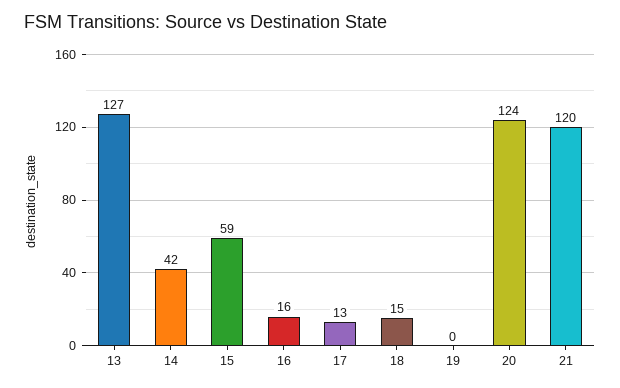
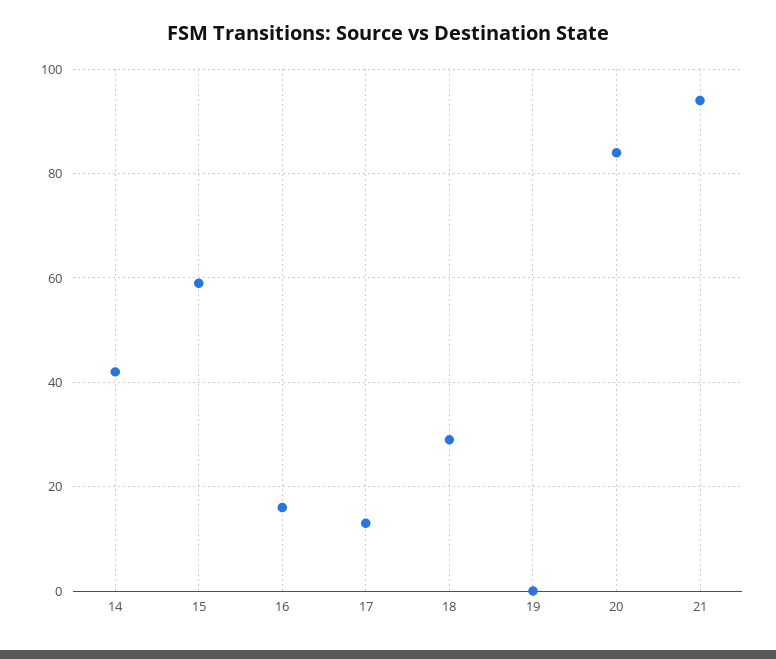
  {
-   "13": 127,
    "14": 42,
    "15": 59,
    "16": 16,
    "17": 13,
-   "18": 15,
+   "18": 30,
    "19": 0,
-   "20": 124,
+   "20": 85,
-   "21": 120
+   "21": 95
  }

